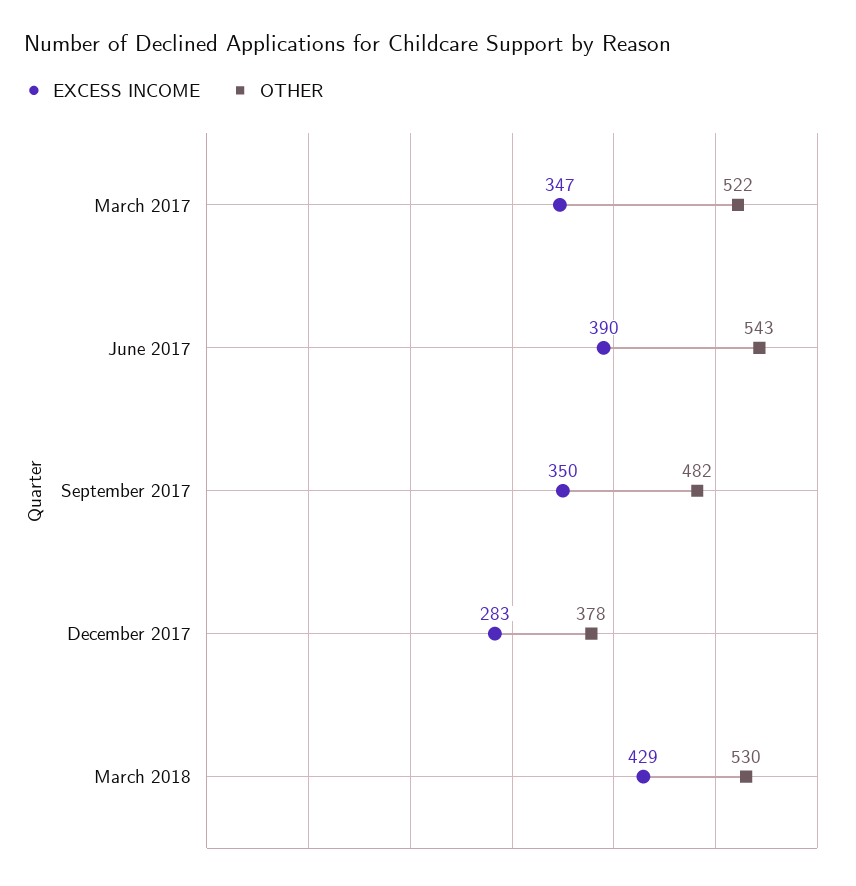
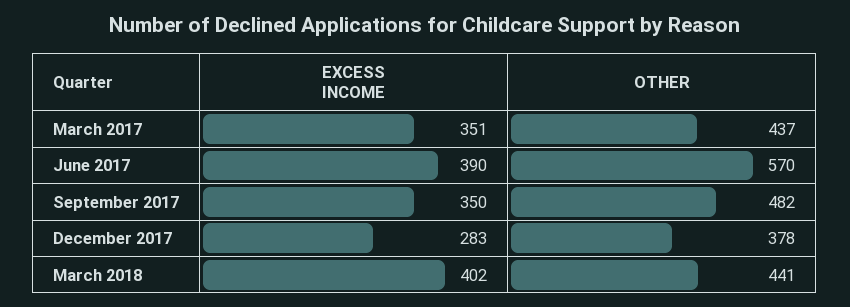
  {
    "EXCESS INCOME": {
-     "March 2017": 347,
+     "March 2017": 351,
      "June 2017": 390,
      "September 2017": 350,
      "December 2017": 283,
-     "March 2018": 429
+     "March 2018": 402
    },
    "OTHER": {
-     "March 2017": 522,
+     "March 2017": 437,
-     "June 2017": 543,
+     "June 2017": 570,
      "September 2017": 482,
      "December 2017": 378,
-     "March 2018": 530
+     "March 2018": 441
    }
  }

